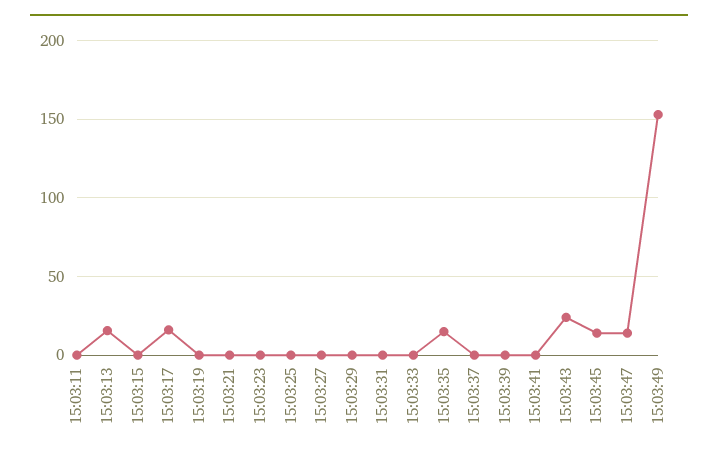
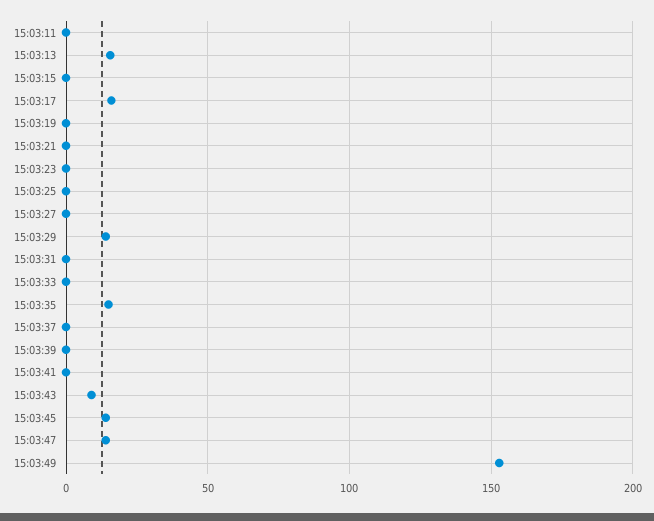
  {
    "15:03:11": 0,
    "15:03:13": 15,
    "15:03:15": 0,
    "15:03:17": 15,
    "15:03:19": 0,
    "15:03:21": 0,
    "15:03:23": 0,
    "15:03:25": 0,
    "15:03:27": 0,
-   "15:03:29": 0,
+   "15:03:29": 15,
    "15:03:31": 0,
    "15:03:33": 0,
    "15:03:35": 15,
    "15:03:37": 0,
    "15:03:39": 0,
    "15:03:41": 0,
-   "15:03:43": 25,
+   "15:03:43": 10,
    "15:03:45": 15,
    "15:03:47": 15,
    "15:03:49": 155
  }

